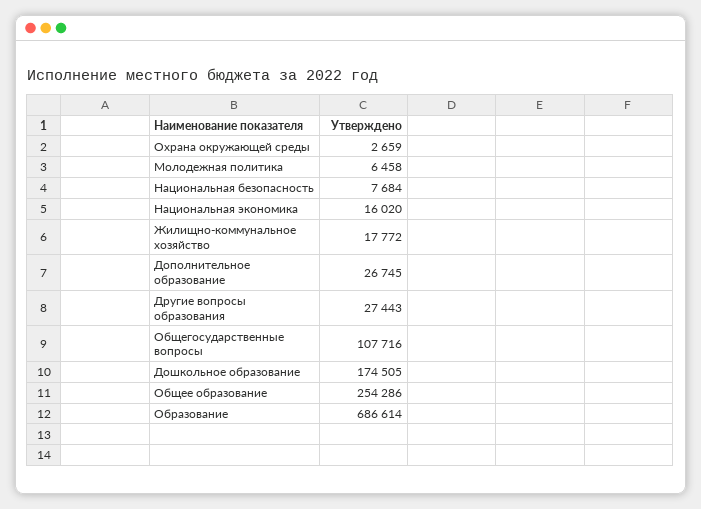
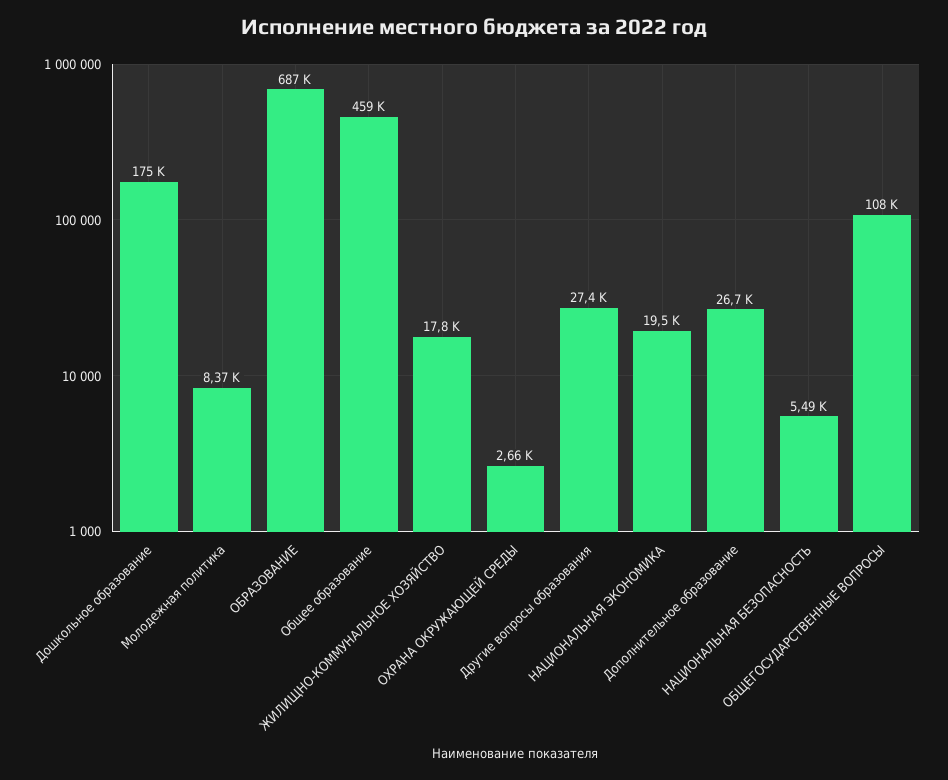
  {
    "Охрана окружающей среды": 2659,
-   "Молодежная политика": 6458,
+   "Молодежная политика": 8370,
-   "Национальная безопасность": 7684,
+   "Национальная безопасность": 5490,
-   "Национальная экономика": 16020,
+   "Национальная экономика": 19500,
    "Жилищно-коммунальное хозяйство": 17772,
    "Дополнительное образование": 26745,
    "Другие вопросы образования": 27443,
    "Общегосударственные вопросы": 107716,
    "Дошкольное образование": 174505,
-   "Общее образование": 254286,
+   "Общее образование": 459000,
    "Образование": 686614
  }

